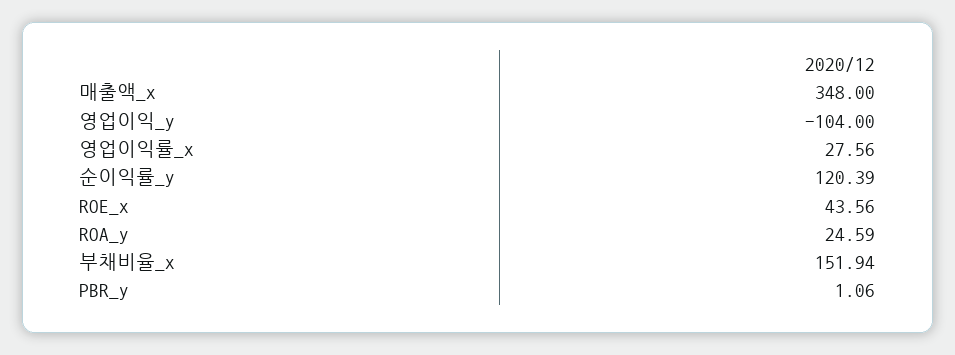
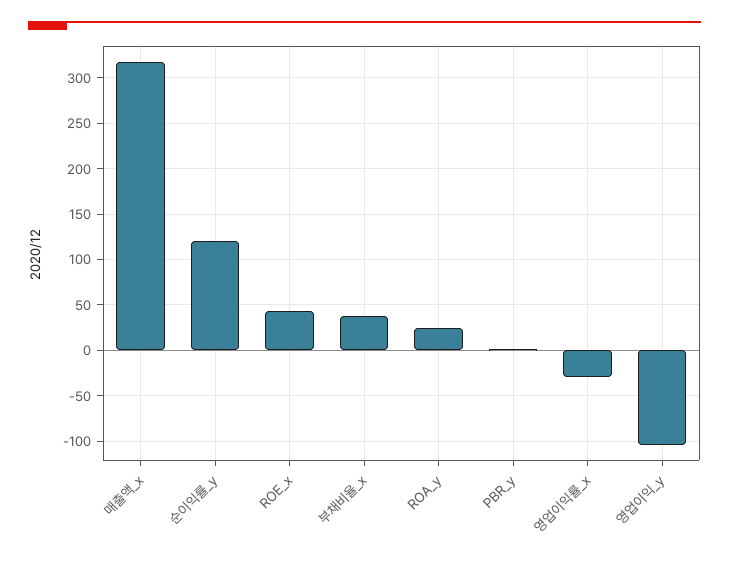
  {
-   "매출액_x": 348,
+   "매출액_x": 320,
    "영업이익_y": -104,
-   "영업이익률_x": 27.56,
+   "영업이익률_x": -30,
    "순이익률_y": 120.39,
    "ROE_x": 43.56,
    "ROA_y": 24.59,
-   "부채비율_x": 151.94,
+   "부채비율_x": 40,
    "PBR_y": 1.06
  }

